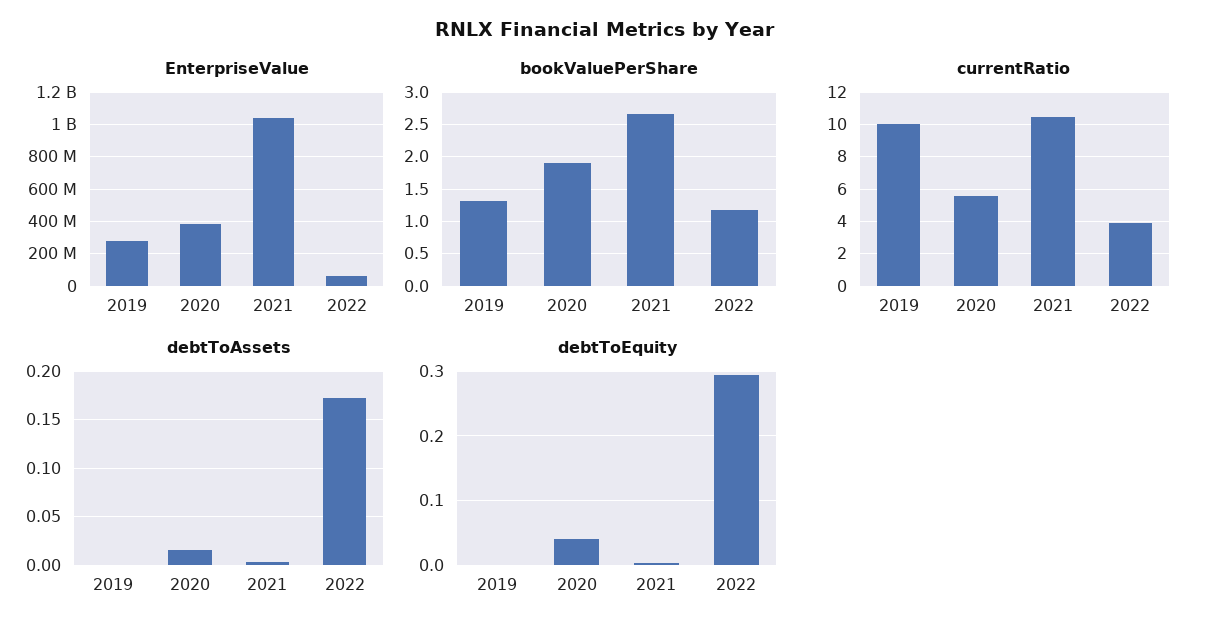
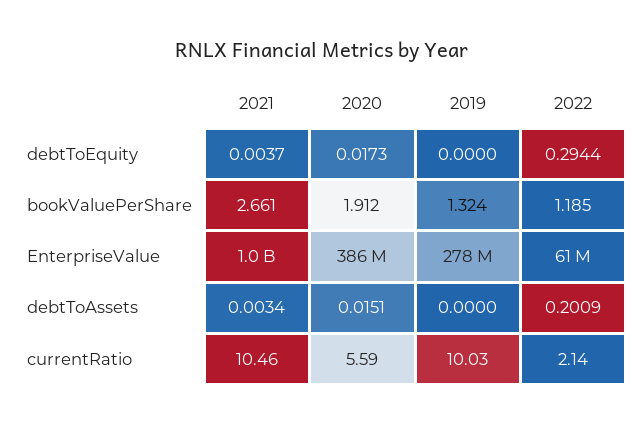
  {
    "EnterpriseValue": {
      "2019": 278000000,
      "2020": 386000000,
      "2021": 1000000000,
      "2022": 61000000
    },
    "bookValuePerShare": {
      "2019": 1.324,
      "2020": 1.912,
      "2021": 2.661,
      "2022": 1.185
    },
    "currentRatio": {
      "2019": 10.03,
      "2020": 5.59,
      "2021": 10.46,
-     "2022": 4
+     "2022": 2.14
    },
    "debtToAssets": {
      "2019": 0,
      "2020": 0.0151,
      "2021": 0.0034,
-     "2022": 0.17
+     "2022": 0.2009
    },
    "debtToEquity": {
      "2019": 0,
-     "2020": 0.04,
+     "2020": 0.0173,
      "2021": 0.0037,
      "2022": 0.2944
    }
  }

